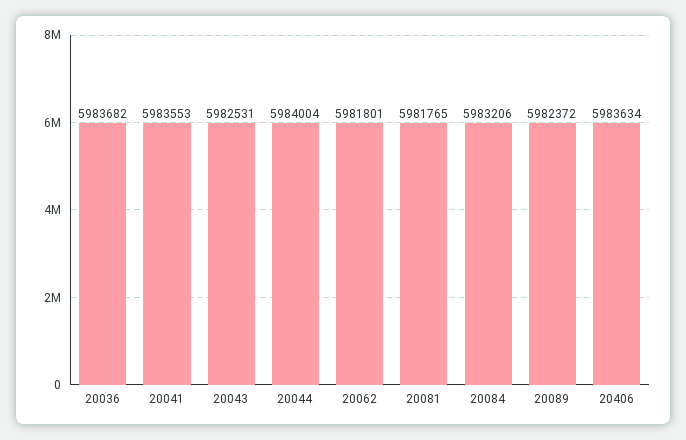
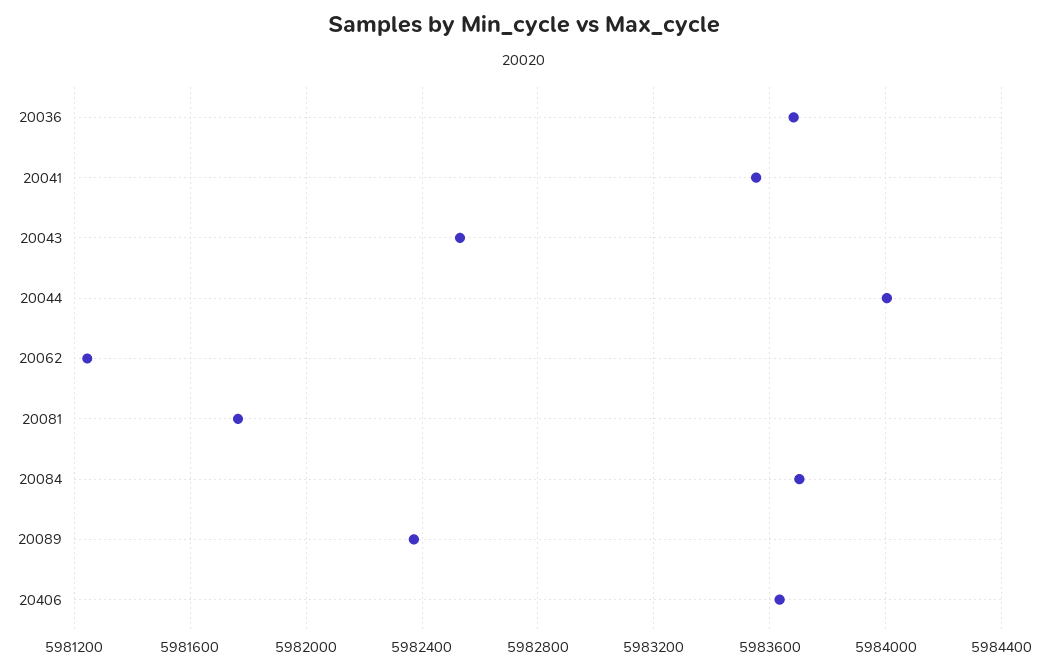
  {
    "20036": 5983682,
    "20041": 5983553,
    "20043": 5982531,
    "20044": 5984004,
-   "20062": 5981801,
+   "20062": 5981250,
    "20081": 5981765,
-   "20084": 5983206,
+   "20084": 5983700,
    "20089": 5982372,
    "20406": 5983634
  }

